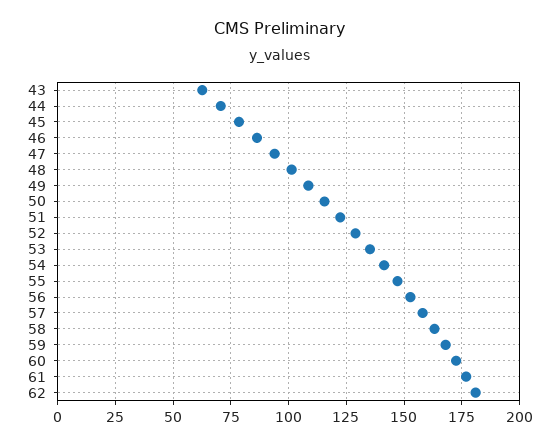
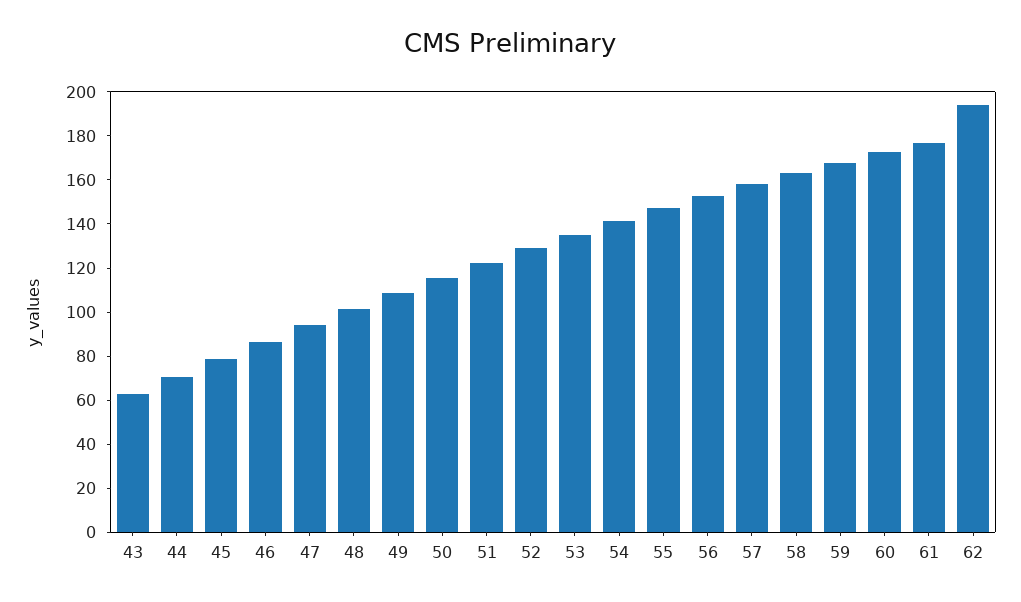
  {
    "43": 65,
    "44": 70,
    "45": 80,
    "46": 85,
    "47": 95,
    "48": 100,
    "49": 110,
    "50": 115,
    "51": 120,
    "52": 130,
    "53": 135,
    "54": 140,
    "55": 145,
    "56": 155,
    "57": 160,
    "58": 165,
    "59": 170,
    "60": 175,
    "61": 175,
-   "62": 180
+   "62": 195
  }

